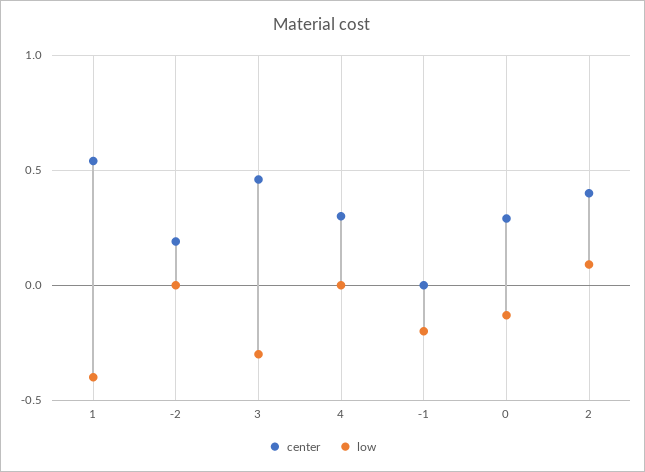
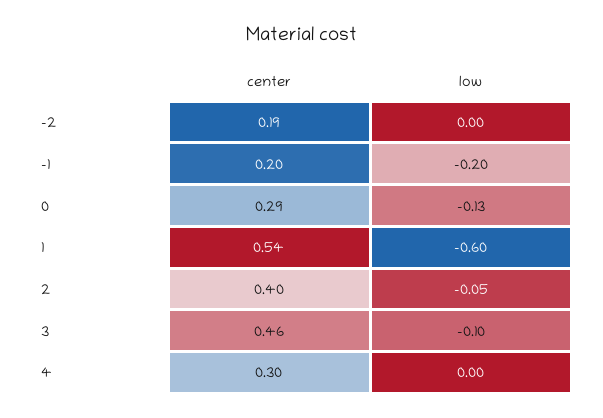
  {
    "center": {
      "1": 0.54,
      "-2": 0.19,
      "3": 0.46,
      "4": 0.3,
-     "-1": 0,
+     "-1": 0.2,
      "0": 0.29,
      "2": 0.4
    },
    "low": {
-     "1": -0.4,
+     "1": -0.6,
      "-2": 0,
-     "3": -0.3,
+     "3": -0.1,
      "4": 0,
      "-1": -0.2,
      "0": -0.13,
-     "2": 0.1
+     "2": -0.05
    }
  }

